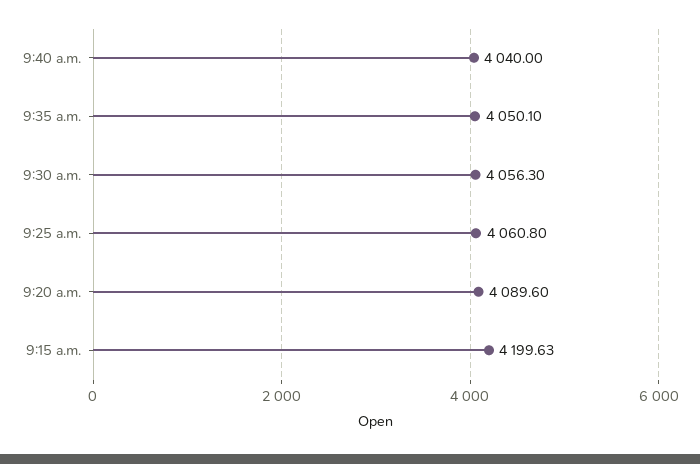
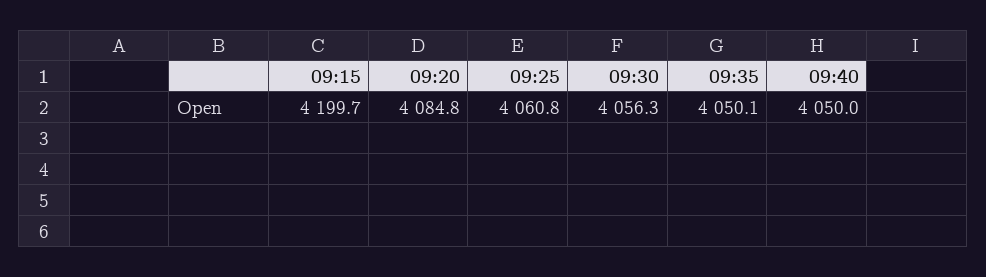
  {
-   "9:40 a.m.": 4040,
+   "9:40 a.m.": 4050,
    "9:35 a.m.": 4050.1,
    "9:30 a.m.": 4056.3,
    "9:25 a.m.": 4060.8,
-   "9:20 a.m.": 4089.6,
+   "9:20 a.m.": 4084.8,
-   "9:15 a.m.": 4199.63
+   "9:15 a.m.": 4199.7
  }

